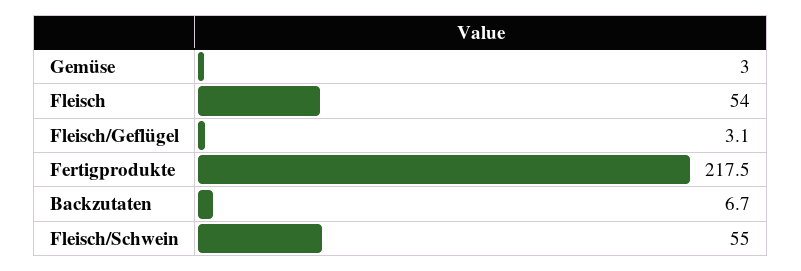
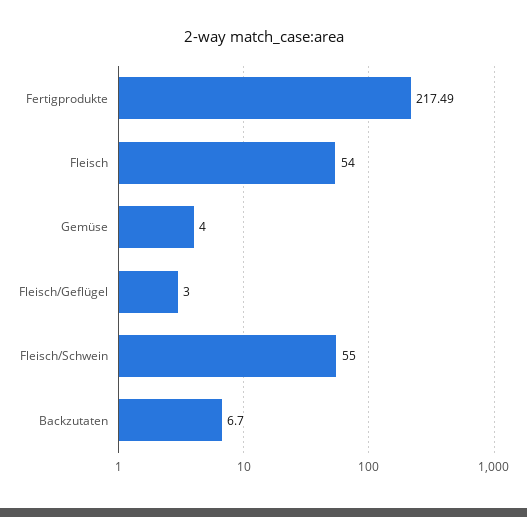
  {
-   "Gemüse": 3,
+   "Gemüse": 4,
    "Fleisch": 54,
-   "Fleisch/Geflügel": 3.1,
+   "Fleisch/Geflügel": 3,
-   "Fertigprodukte": 217.5,
+   "Fertigprodukte": 217.49,
    "Backzutaten": 6.7,
    "Fleisch/Schwein": 55
  }

